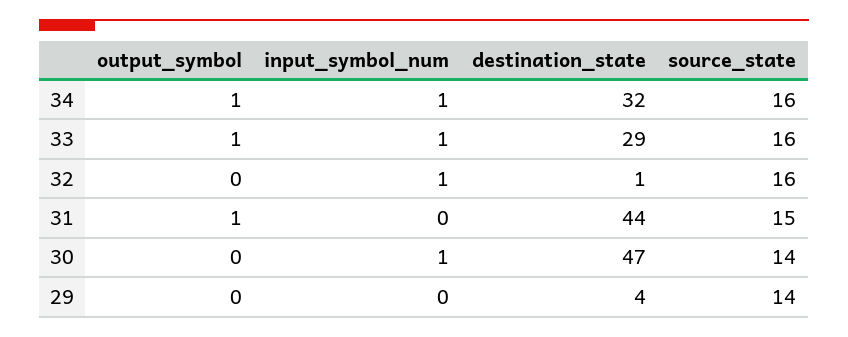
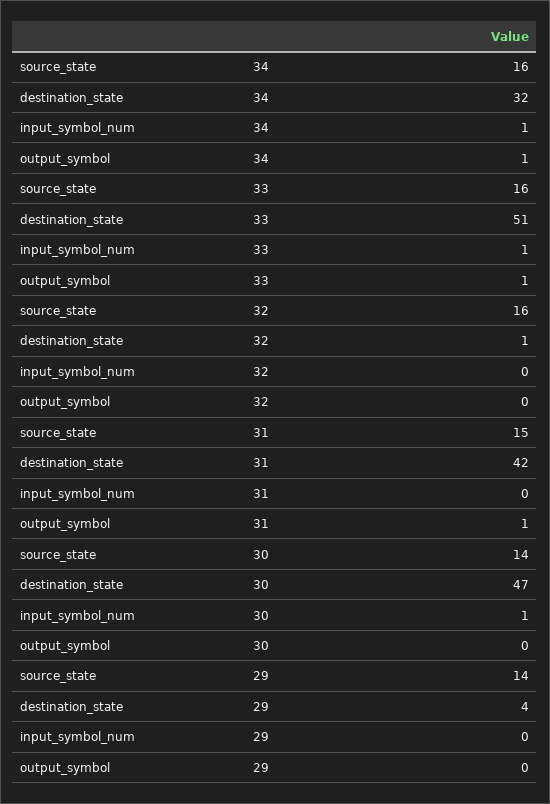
  {
    "output_symbol": {
      "34": 1,
      "33": 1,
      "32": 0,
      "31": 1,
      "30": 0,
      "29": 0
    },
    "input_symbol_num": {
      "34": 1,
      "33": 1,
-     "32": 1,
+     "32": 0,
      "31": 0,
      "30": 1,
      "29": 0
    },
    "destination_state": {
      "34": 32,
-     "33": 29,
+     "33": 51,
      "32": 1,
-     "31": 44,
+     "31": 42,
      "30": 47,
      "29": 4
    },
    "source_state": {
      "34": 16,
      "33": 16,
      "32": 16,
      "31": 15,
      "30": 14,
      "29": 14
    }
  }

